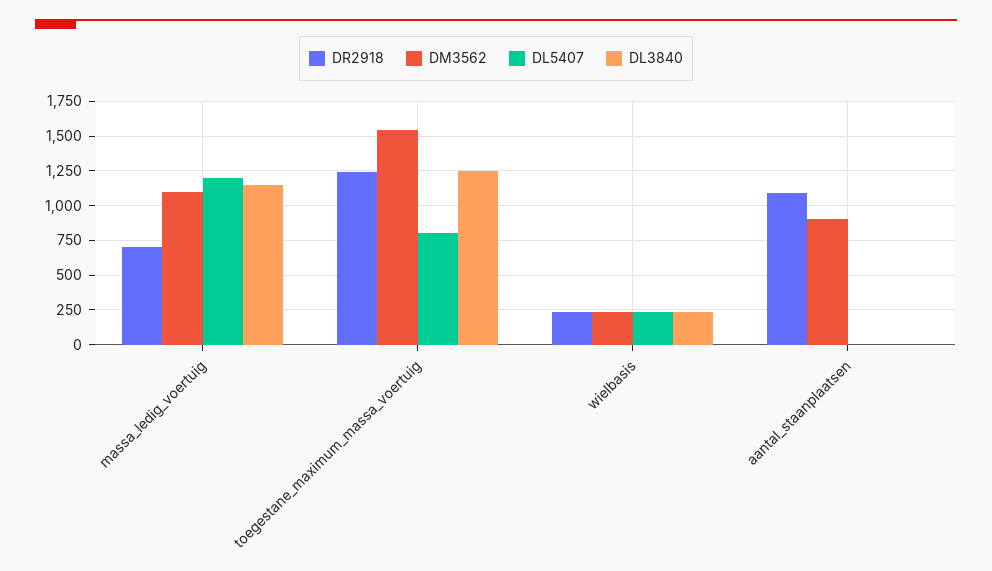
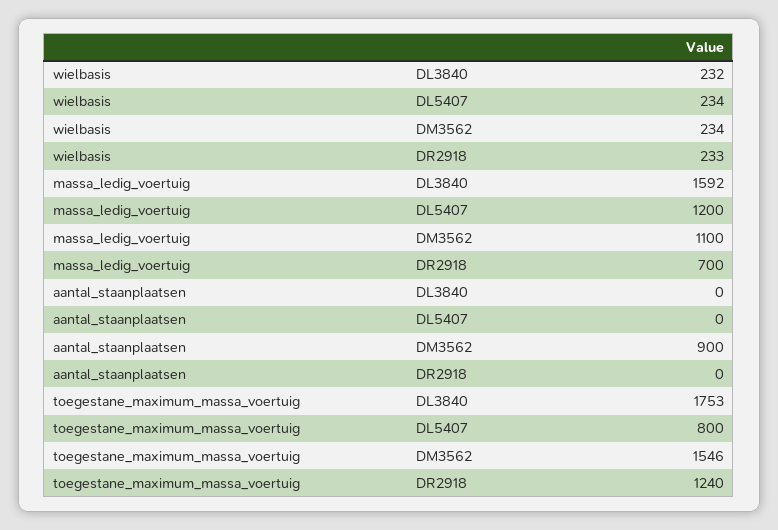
  {
    "DR2918": {
      "massa_ledig_voertuig": 700,
      "toegestane_maximum_massa_voertuig": 1240,
      "wielbasis": 233,
-     "aantal_staanplaatsen": 1100
+     "aantal_staanplaatsen": 0
    },
    "DM3562": {
      "massa_ledig_voertuig": 1100,
      "toegestane_maximum_massa_voertuig": 1546,
      "wielbasis": 234,
      "aantal_staanplaatsen": 900
    },
    "DL5407": {
      "massa_ledig_voertuig": 1200,
      "toegestane_maximum_massa_voertuig": 800,
      "wielbasis": 234,
      "aantal_staanplaatsen": 0
    },
    "DL3840": {
-     "massa_ledig_voertuig": 1150,
+     "massa_ledig_voertuig": 1592,
-     "toegestane_maximum_massa_voertuig": 1250,
+     "toegestane_maximum_massa_voertuig": 1753,
      "wielbasis": 232,
      "aantal_staanplaatsen": 0
    }
  }

